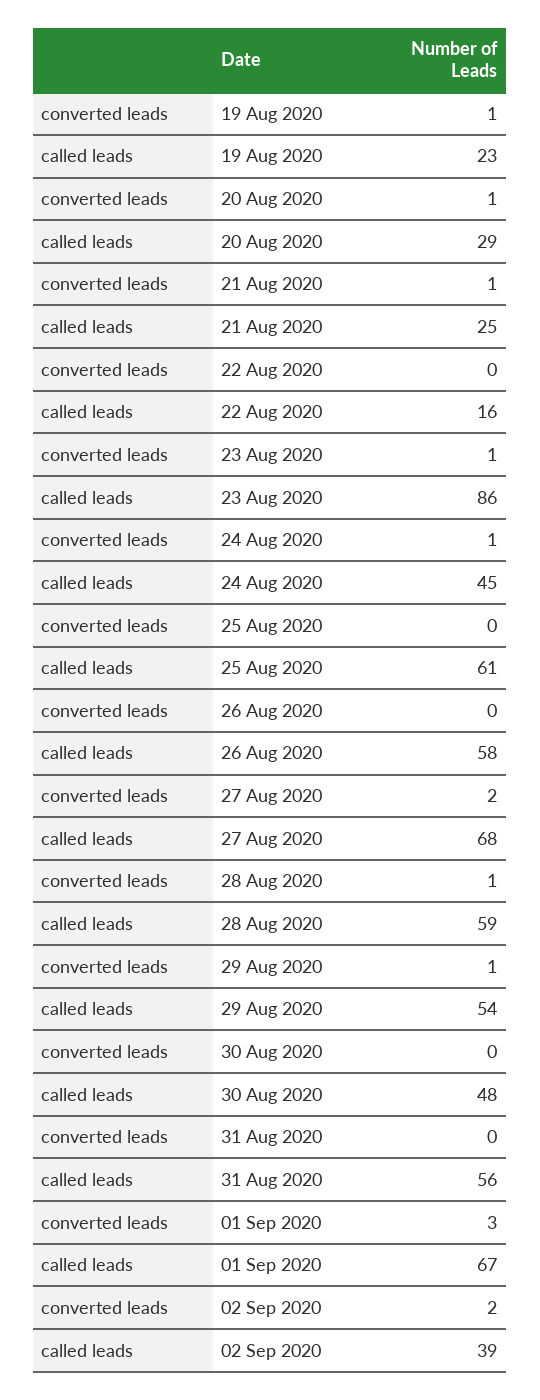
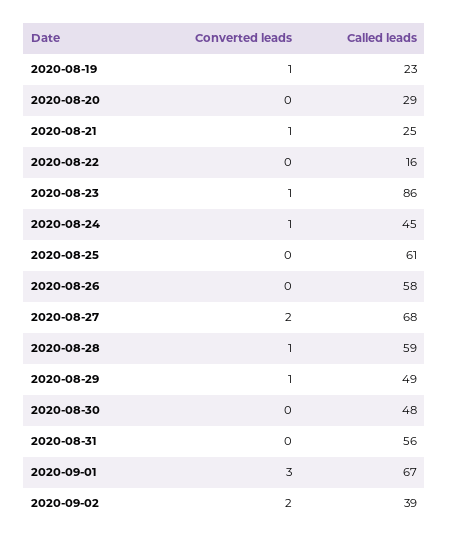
  {
    "converted leads": {
      "19 Aug 2020": 1,
-     "20 Aug 2020": 1,
+     "20 Aug 2020": 0,
      "21 Aug 2020": 1,
      "22 Aug 2020": 0,
      "23 Aug 2020": 1,
      "24 Aug 2020": 1,
      "25 Aug 2020": 0,
      "26 Aug 2020": 0,
      "27 Aug 2020": 2,
      "28 Aug 2020": 1,
      "29 Aug 2020": 1,
      "30 Aug 2020": 0,
      "31 Aug 2020": 0,
      "01 Sep 2020": 3,
      "02 Sep 2020": 2
    },
    "called leads": {
      "19 Aug 2020": 23,
      "20 Aug 2020": 29,
      "21 Aug 2020": 25,
      "22 Aug 2020": 16,
      "23 Aug 2020": 86,
      "24 Aug 2020": 45,
      "25 Aug 2020": 61,
      "26 Aug 2020": 58,
      "27 Aug 2020": 68,
      "28 Aug 2020": 59,
-     "29 Aug 2020": 54,
+     "29 Aug 2020": 49,
      "30 Aug 2020": 48,
      "31 Aug 2020": 56,
      "01 Sep 2020": 67,
      "02 Sep 2020": 39
    }
  }

